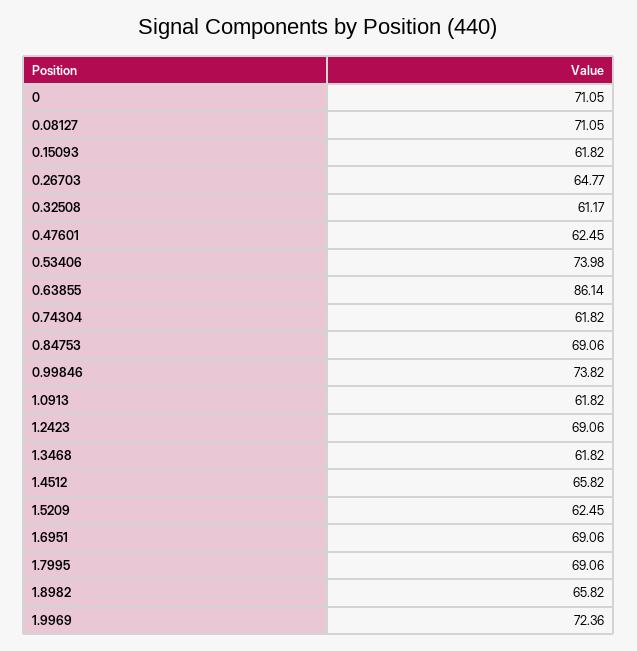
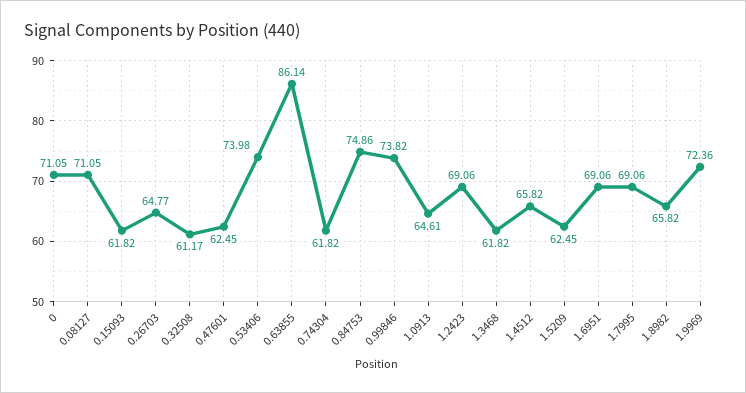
  {
    "0": 71.05,
    "0.08127": 71.05,
    "0.15093": 61.82,
    "0.26703": 64.77,
    "0.32508": 61.17,
    "0.47601": 62.45,
    "0.53406": 73.98,
    "0.63855": 86.14,
    "0.74304": 61.82,
-   "0.84753": 69.06,
+   "0.84753": 74.86,
    "0.99846": 73.82,
-   "1.0913": 61.82,
+   "1.0913": 64.61,
    "1.2423": 69.06,
    "1.3468": 61.82,
    "1.4512": 65.82,
    "1.5209": 62.45,
    "1.6951": 69.06,
    "1.7995": 69.06,
    "1.8982": 65.82,
    "1.9969": 72.36
  }

